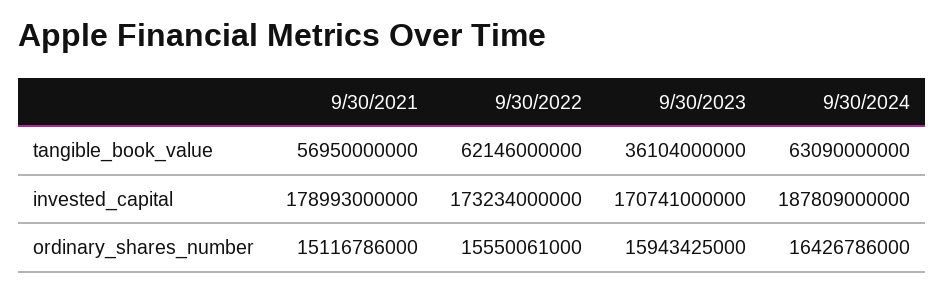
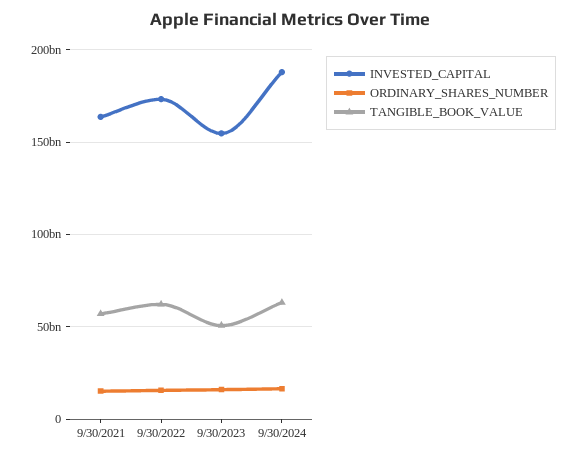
  {
    "tangible_book_value": {
      "9/30/2021": 56950000000,
      "9/30/2022": 62146000000,
-     "9/30/2023": 36104000000,
+     "9/30/2023": 50000000000,
      "9/30/2024": 63090000000
    },
    "invested_capital": {
-     "9/30/2021": 178993000000,
+     "9/30/2021": 165000000000,
      "9/30/2022": 173234000000,
-     "9/30/2023": 170741000000,
+     "9/30/2023": 155000000000,
      "9/30/2024": 187809000000
    },
    "ordinary_shares_number": {
      "9/30/2021": 15116786000,
      "9/30/2022": 15550061000,
      "9/30/2023": 15943425000,
      "9/30/2024": 16426786000
    }
  }

